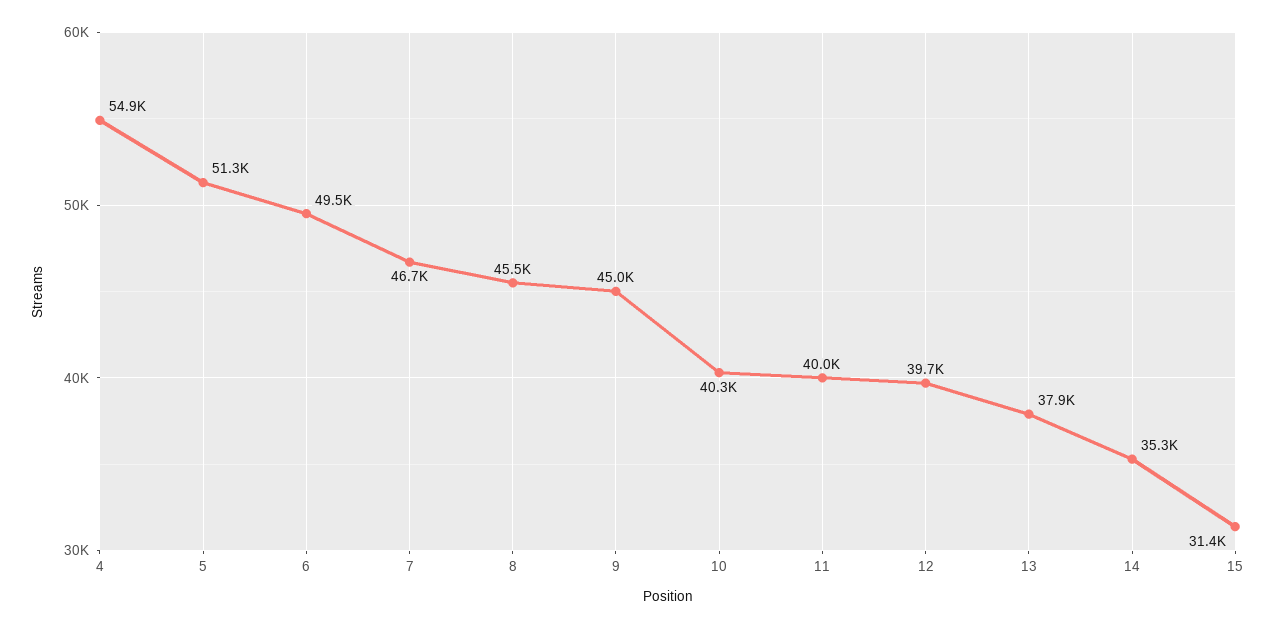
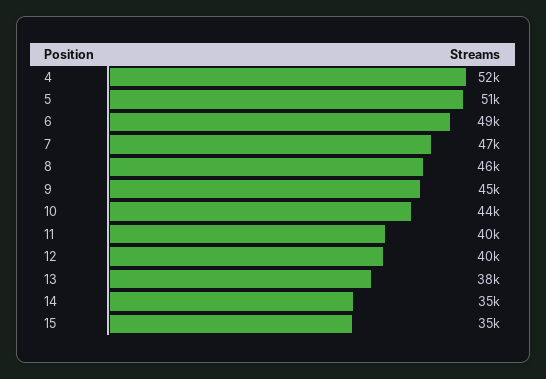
  {
-   "4": 54900,
+   "4": 52000,
    "5": 51300,
    "6": 49500,
    "7": 46700,
    "8": 45500,
    "9": 45000,
-   "10": 40300,
+   "10": 44000,
    "11": 40000,
    "12": 39700,
    "13": 37900,
    "14": 35300,
-   "15": 31400
+   "15": 35000
  }

